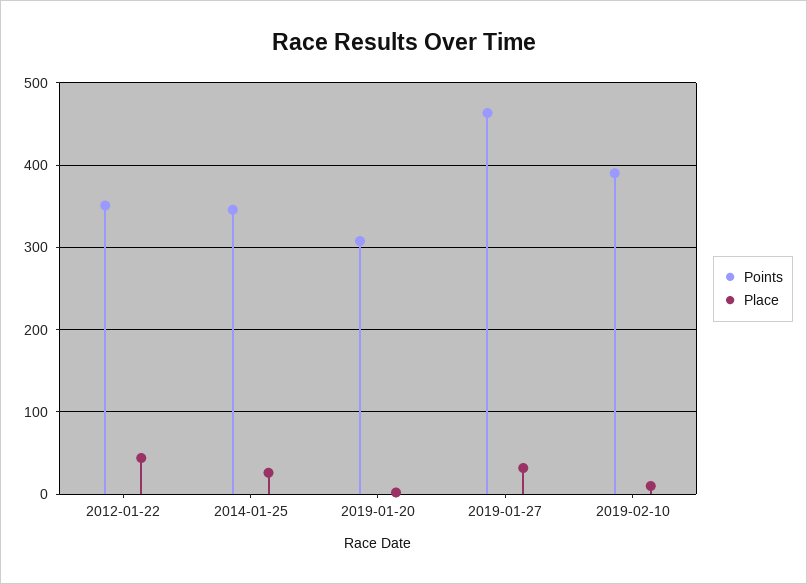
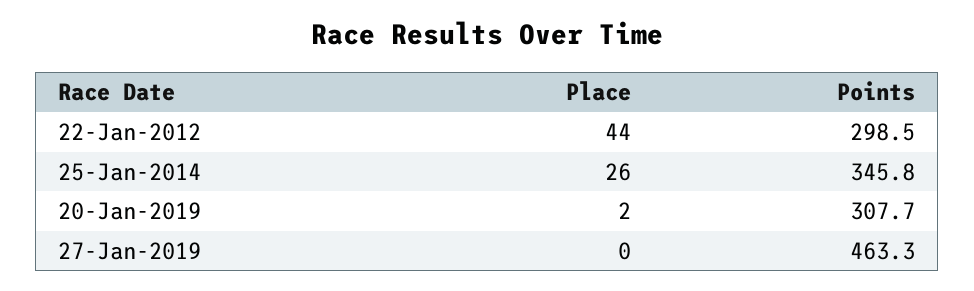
  {
    "Points": {
-     "2012-01-22": 350,
+     "2012-01-22": 298.5,
      "2014-01-25": 345.8,
      "2019-01-20": 307.7,
-     "2019-01-27": 463.3,
+     "2019-01-27": 463.3
-     "2019-02-10": 390
    },
    "Place": {
      "2012-01-22": 44,
      "2014-01-25": 26,
      "2019-01-20": 2,
-     "2019-01-27": 30,
+     "2019-01-27": 0
-     "2019-02-10": 10
    }
  }

